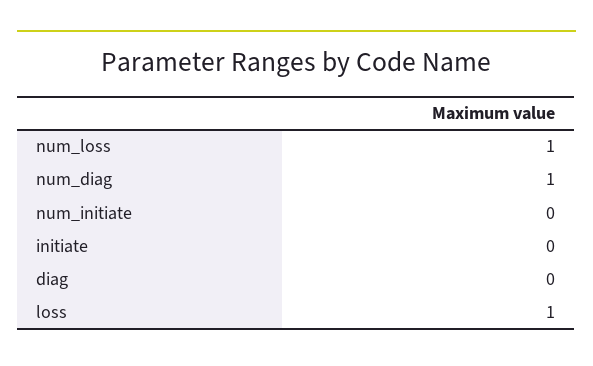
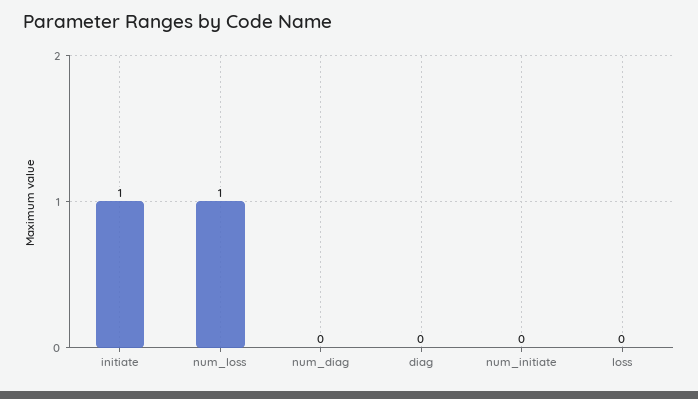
  {
    "num_loss": 1,
-   "num_diag": 1,
+   "num_diag": 0,
    "num_initiate": 0,
-   "initiate": 0,
+   "initiate": 1,
    "diag": 0,
-   "loss": 1
+   "loss": 0
  }

